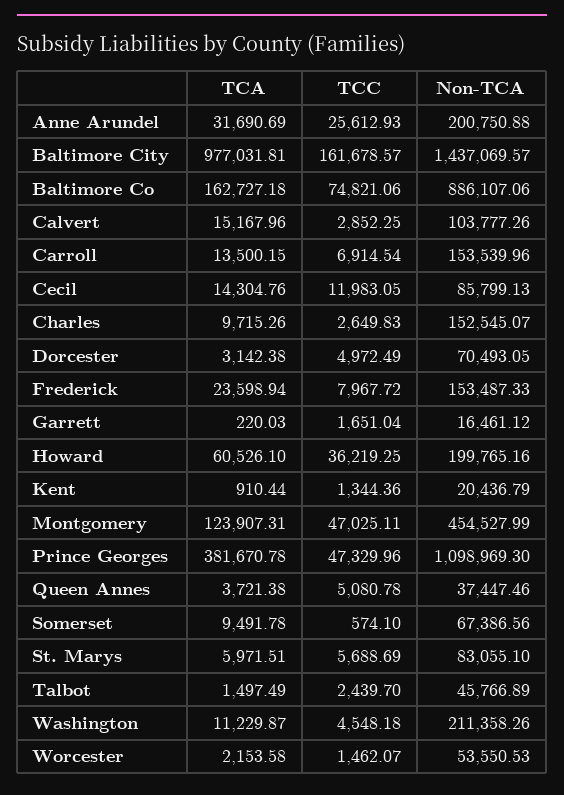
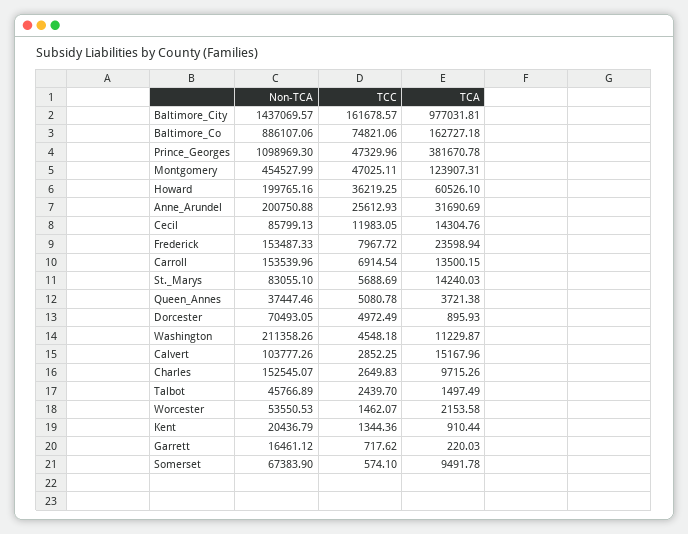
  {
    "TCA": {
      "Anne Arundel": 31690.69,
      "Baltimore City": 977031.81,
      "Baltimore Co": 162727.18,
      "Calvert": 15167.96,
      "Carroll": 13500.15,
      "Cecil": 14304.76,
      "Charles": 9715.26,
-     "Dorcester": 3142.38,
+     "Dorcester": 895.93,
      "Frederick": 23598.94,
      "Garrett": 220.03,
      "Howard": 60526.1,
      "Kent": 910.44,
      "Montgomery": 123907.31,
      "Prince Georges": 381670.78,
      "Queen Annes": 3721.38,
      "Somerset": 9491.78,
-     "St. Marys": 5971.51,
+     "St. Marys": 14240.03,
      "Talbot": 1497.49,
      "Washington": 11229.87,
      "Worcester": 2153.58
    },
    "TCC": {
      "Anne Arundel": 25612.93,
      "Baltimore City": 161678.57,
      "Baltimore Co": 74821.06,
      "Calvert": 2852.25,
      "Carroll": 6914.54,
      "Cecil": 11983.05,
      "Charles": 2649.83,
      "Dorcester": 4972.49,
      "Frederick": 7967.72,
-     "Garrett": 1651.04,
+     "Garrett": 717.62,
      "Howard": 36219.25,
      "Kent": 1344.36,
      "Montgomery": 47025.11,
      "Prince Georges": 47329.96,
      "Queen Annes": 5080.78,
      "Somerset": 574.1,
      "St. Marys": 5688.69,
      "Talbot": 2439.7,
      "Washington": 4548.18,
      "Worcester": 1462.07
    },
    "Non-TCA": {
      "Anne Arundel": 200750.88,
      "Baltimore City": 1437069.57,
      "Baltimore Co": 886107.06,
      "Calvert": 103777.26,
      "Carroll": 153539.96,
      "Cecil": 85799.13,
      "Charles": 152545.07,
      "Dorcester": 70493.05,
      "Frederick": 153487.33,
      "Garrett": 16461.12,
      "Howard": 199765.16,
      "Kent": 20436.79,
      "Montgomery": 454527.99,
      "Prince Georges": 1098969.3,
      "Queen Annes": 37447.46,
-     "Somerset": 67386.56,
+     "Somerset": 67383.9,
      "St. Marys": 83055.1,
      "Talbot": 45766.89,
      "Washington": 211358.26,
      "Worcester": 53550.53
    }
  }

